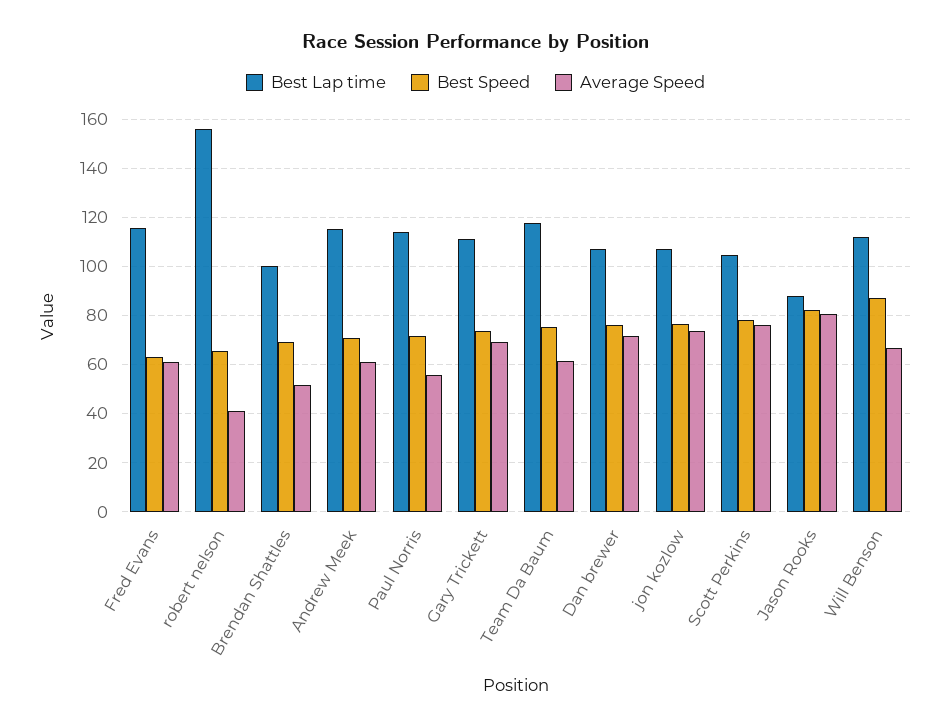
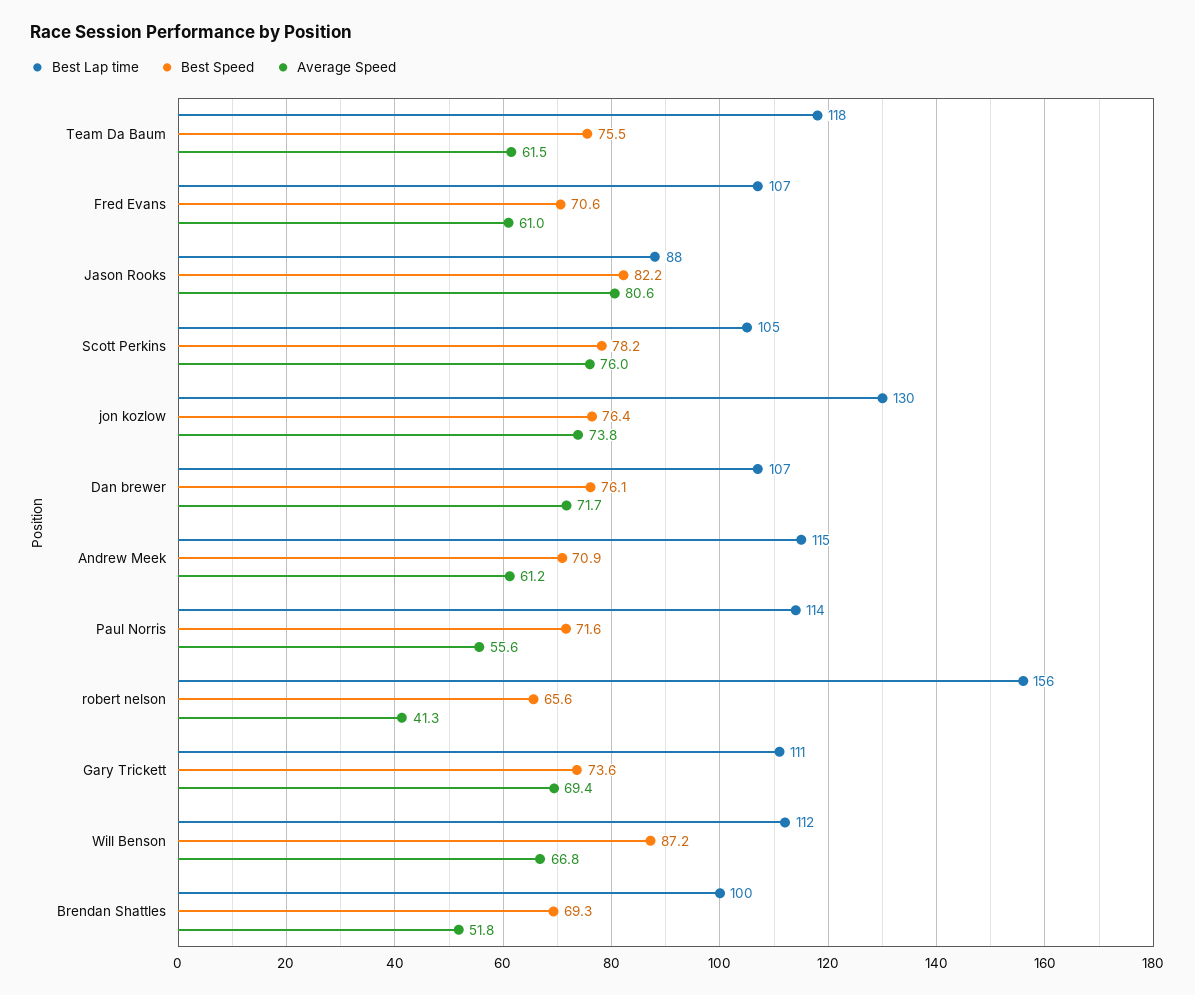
  {
    "Best Lap time": {
-     "Fred Evans": 115,
+     "Fred Evans": 107,
      "robert nelson": 156,
      "Brendan Shattles": 100,
      "Andrew Meek": 115,
      "Paul Norris": 114,
      "Gary Trickett": 111,
      "Team Da Baum": 118,
      "Dan brewer": 107,
-     "jon kozlow": 107.5,
+     "jon kozlow": 130,
      "Scott Perkins": 105,
      "Jason Rooks": 88,
      "Will Benson": 112
    },
    "Best Speed": {
-     "Fred Evans": 62.5,
+     "Fred Evans": 70.6,
      "robert nelson": 65.6,
      "Brendan Shattles": 69.3,
      "Andrew Meek": 70.9,
      "Paul Norris": 71.6,
      "Gary Trickett": 73.6,
      "Team Da Baum": 75.5,
      "Dan brewer": 76.1,
      "jon kozlow": 76.4,
      "Scott Perkins": 78.2,
      "Jason Rooks": 82.2,
      "Will Benson": 87.2
    },
    "Average Speed": {
      "Fred Evans": 61,
      "robert nelson": 41.3,
      "Brendan Shattles": 51.8,
      "Andrew Meek": 61.2,
      "Paul Norris": 55.6,
      "Gary Trickett": 69.4,
      "Team Da Baum": 61.5,
      "Dan brewer": 71.7,
      "jon kozlow": 73.8,
      "Scott Perkins": 76,
      "Jason Rooks": 80.6,
      "Will Benson": 66.8
    }
  }

